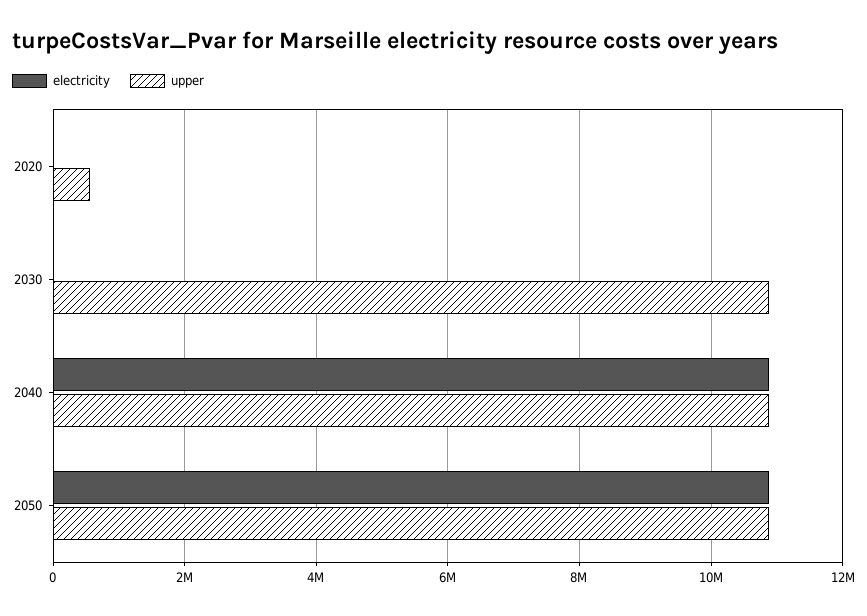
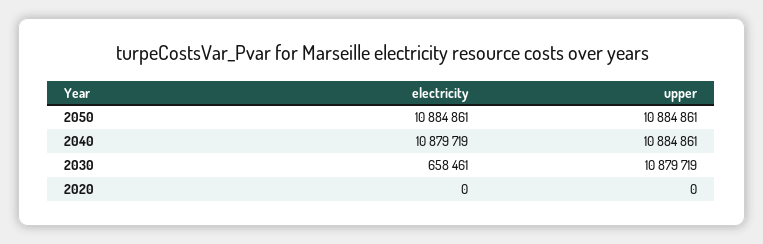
  {
    "electricity": {
      "2020": 0,
-     "2030": 0,
+     "2030": 658461,
      "2040": 10879719,
      "2050": 10884861
    },
    "upper": {
-     "2020": 600000,
+     "2020": 0,
      "2030": 10879719,
      "2040": 10884861,
      "2050": 10884861
    }
  }

